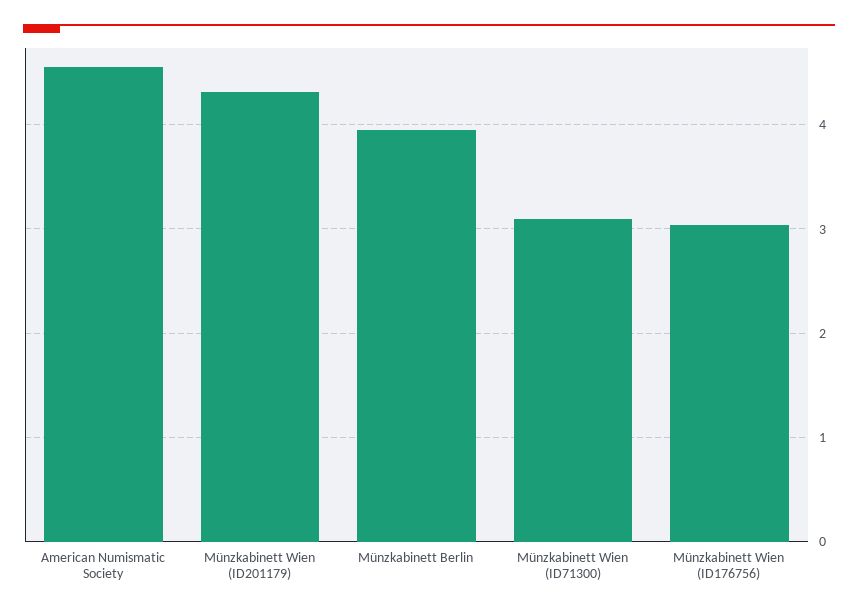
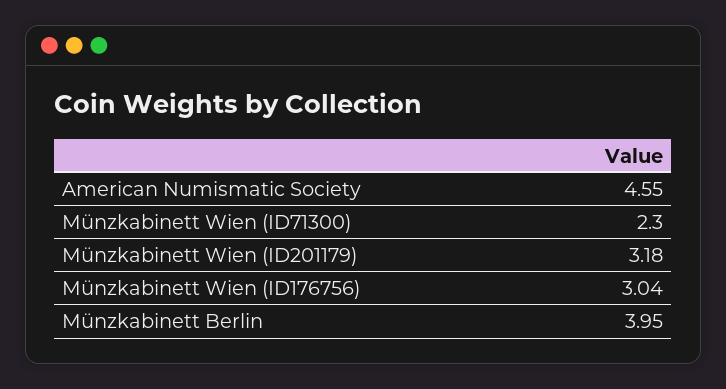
  {
    "American Numismatic Society": 4.55,
-   "Münzkabinett Wien (ID201179)": 4.3,
+   "Münzkabinett Wien (ID201179)": 3.18,
    "Münzkabinett Berlin": 3.95,
-   "Münzkabinett Wien (ID71300)": 3.1,
+   "Münzkabinett Wien (ID71300)": 2.3,
    "Münzkabinett Wien (ID176756)": 3.04
  }

